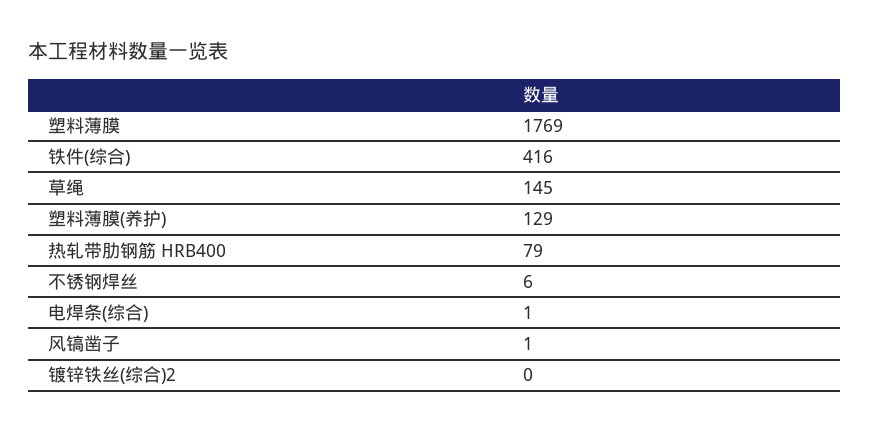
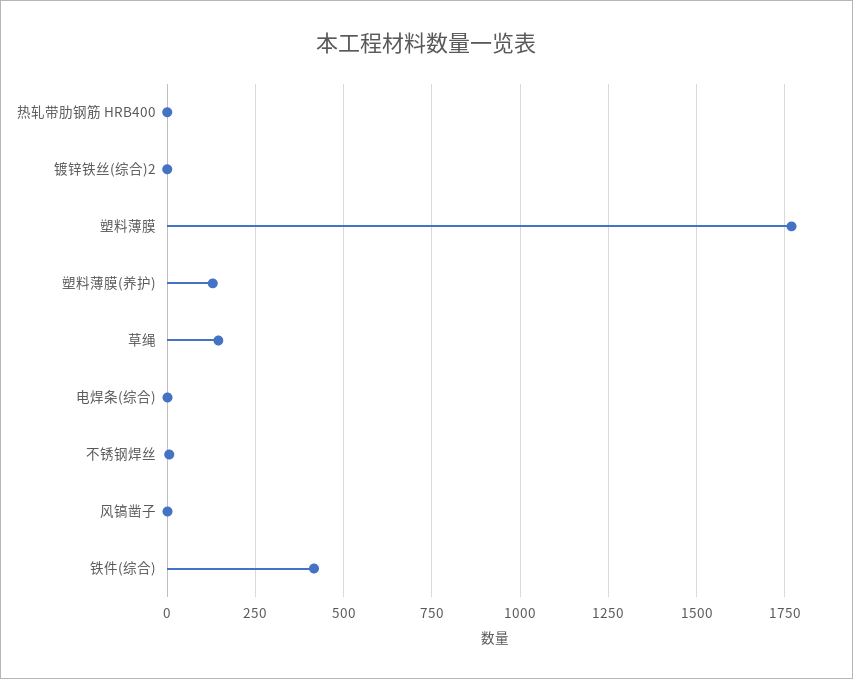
  {
    "塑料薄膜": 1769,
    "铁件(综合)": 416,
    "草绳": 145,
    "塑料薄膜(养护)": 129,
-   "热轧带肋钢筋 HRB400": 79,
+   "热轧带肋钢筋 HRB400": 0,
    "不锈钢焊丝": 6,
    "电焊条(综合)": 1,
    "风镐凿子": 1,
    "镀锌铁丝(综合)2": 0
  }

